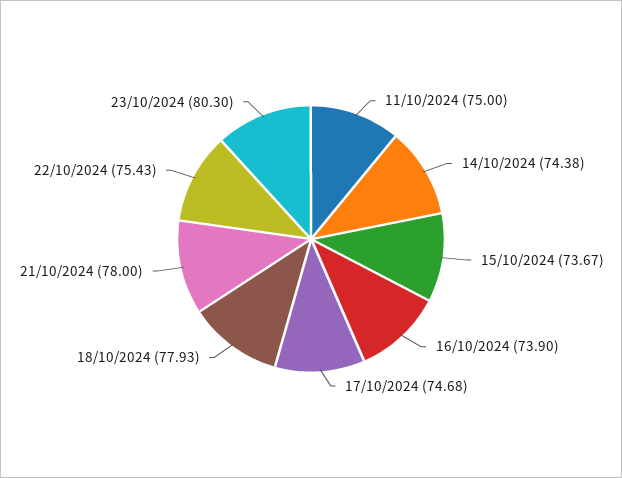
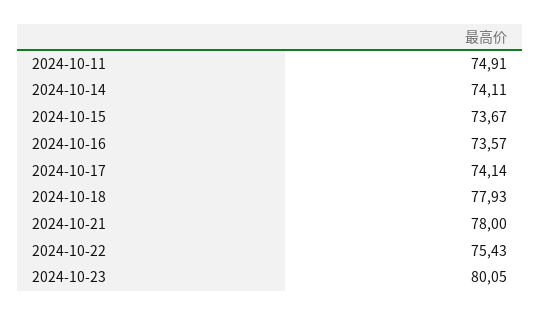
  {
-   "11/10/2024": 75,
+   "11/10/2024": 74.91,
-   "14/10/2024": 74.38,
+   "14/10/2024": 74.11,
    "15/10/2024": 73.67,
-   "16/10/2024": 73.9,
+   "16/10/2024": 73.57,
-   "17/10/2024": 74.68,
+   "17/10/2024": 74.14,
    "18/10/2024": 77.93,
    "21/10/2024": 78,
    "22/10/2024": 75.43,
-   "23/10/2024": 80.3
+   "23/10/2024": 80.05
  }

